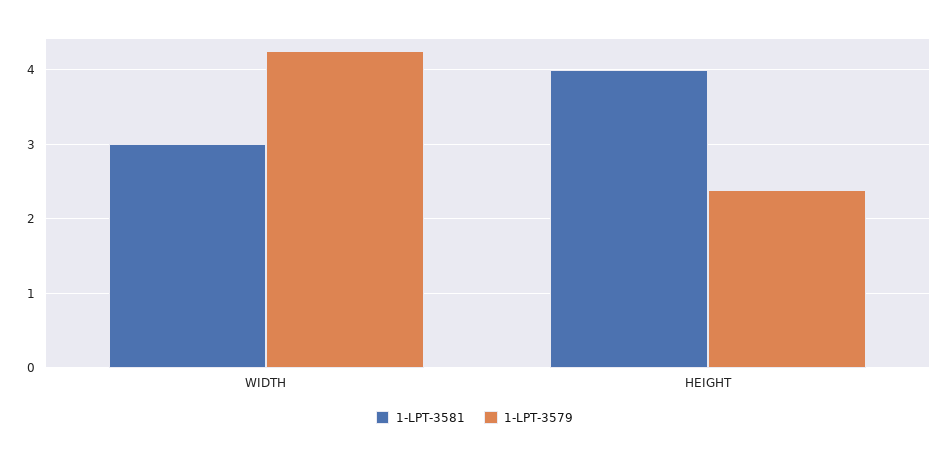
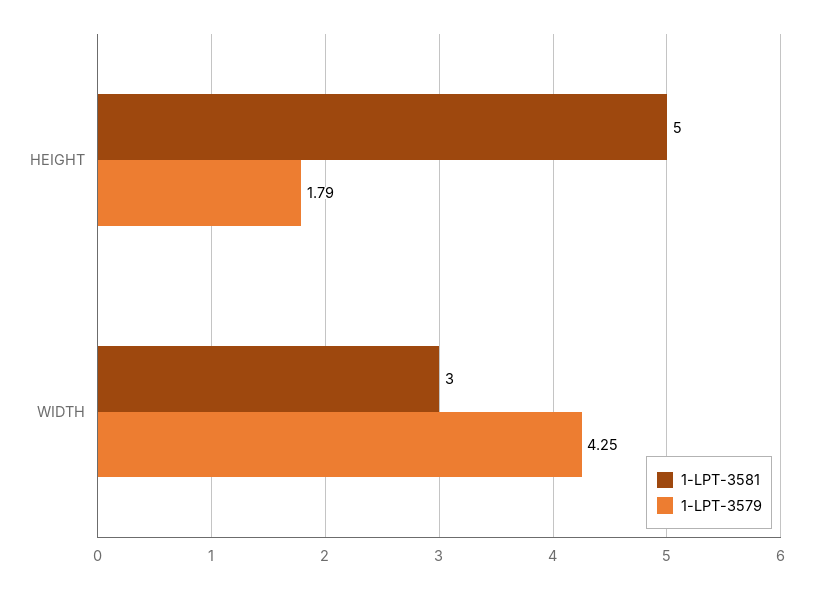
  {
    "1-LPT-3581": {
      "WIDTH": 3,
-     "HEIGHT": 4
+     "HEIGHT": 5
    },
    "1-LPT-3579": {
      "WIDTH": 4.25,
-     "HEIGHT": 2.4
+     "HEIGHT": 1.79
    }
  }

